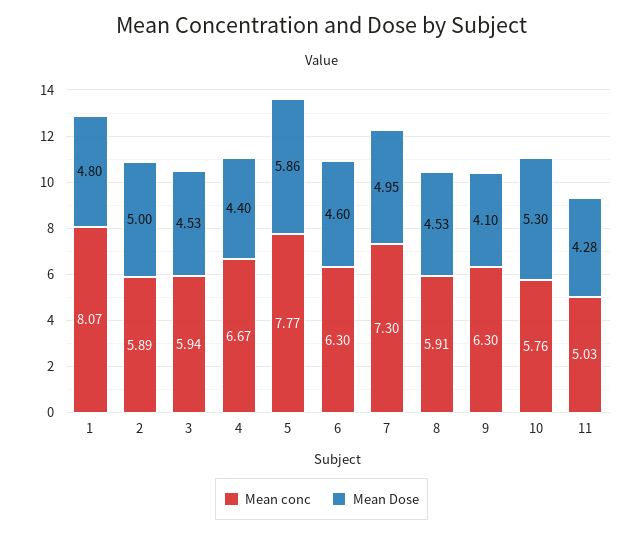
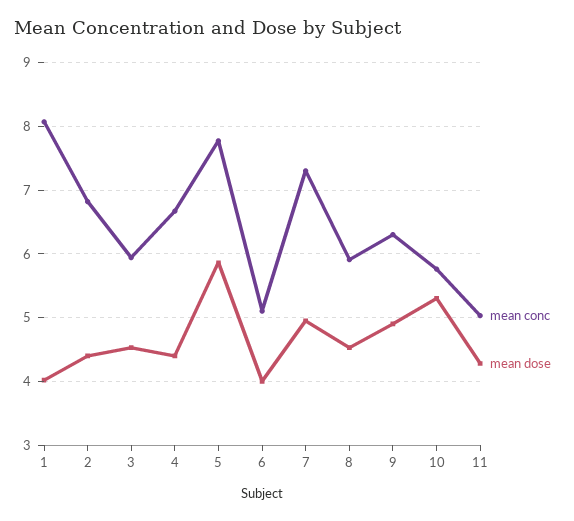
  {
    "Mean conc": {
      "1": 8.07,
-     "2": 5.89,
+     "2": 6.8,
      "3": 5.94,
      "4": 6.67,
      "5": 7.77,
-     "6": 6.3,
+     "6": 5.1,
      "7": 7.3,
      "8": 5.91,
      "9": 6.3,
      "10": 5.76,
      "11": 5.03
    },
    "Mean Dose": {
-     "1": 4.8,
+     "1": 4,
-     "2": 5,
+     "2": 4.4,
      "3": 4.53,
      "4": 4.4,
      "5": 5.86,
-     "6": 4.6,
+     "6": 4,
      "7": 4.95,
      "8": 4.53,
-     "9": 4.1,
+     "9": 4.9,
      "10": 5.3,
      "11": 4.28
    }
  }

